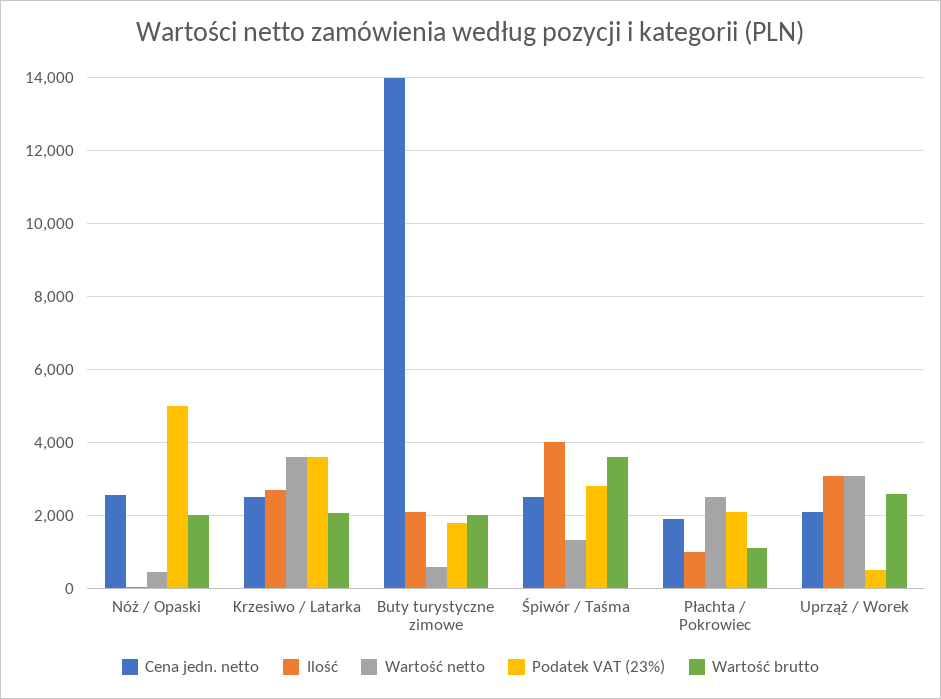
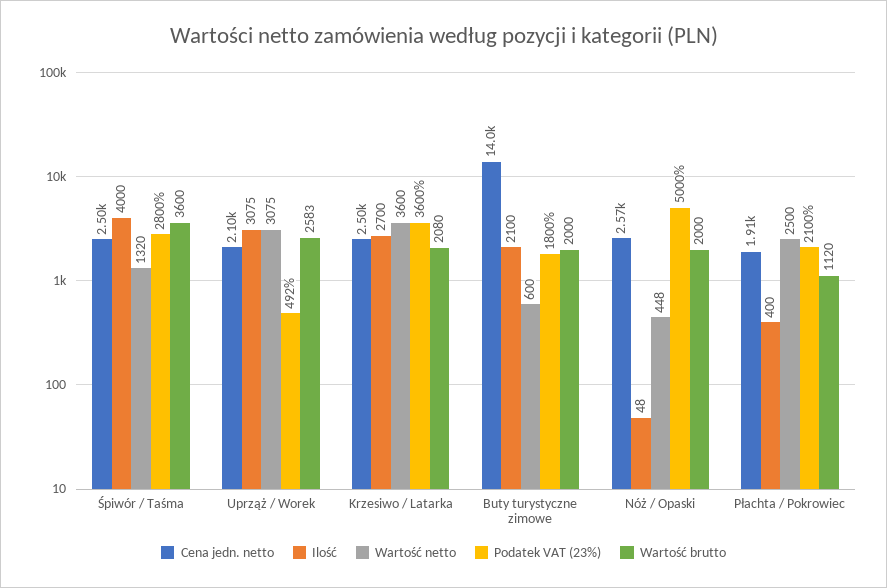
  {
    "Cena jedn. netto": {
      "Nóż / Opaski": 2570,
      "Krzesiwo / Latarka": 2500,
      "Buty turystyczne zimowe": 14000,
      "Śpiwór / Taśma": 2500,
      "Płachta / Pokrowiec": 1910,
      "Uprząż / Worek": 2100
    },
    "Ilość": {
      "Nóż / Opaski": 48,
      "Krzesiwo / Latarka": 2700,
      "Buty turystyczne zimowe": 2100,
      "Śpiwór / Taśma": 4000,
-     "Płachta / Pokrowiec": 1000,
+     "Płachta / Pokrowiec": 400,
      "Uprząż / Worek": 3075
    },
    "Wartość netto": {
      "Nóż / Opaski": 448,
      "Krzesiwo / Latarka": 3600,
      "Buty turystyczne zimowe": 600,
      "Śpiwór / Taśma": 1320,
      "Płachta / Pokrowiec": 2500,
      "Uprząż / Worek": 3075
    },
    "Podatek VAT (23%)": {
      "Nóż / Opaski": 5000,
      "Krzesiwo / Latarka": 3600,
      "Buty turystyczne zimowe": 1800,
      "Śpiwór / Taśma": 2800,
      "Płachta / Pokrowiec": 2100,
      "Uprząż / Worek": 492
    },
    "Wartość brutto": {
      "Nóż / Opaski": 2000,
      "Krzesiwo / Latarka": 2080,
      "Buty turystyczne zimowe": 2000,
      "Śpiwór / Taśma": 3600,
      "Płachta / Pokrowiec": 1120,
      "Uprząż / Worek": 2583
    }
  }

